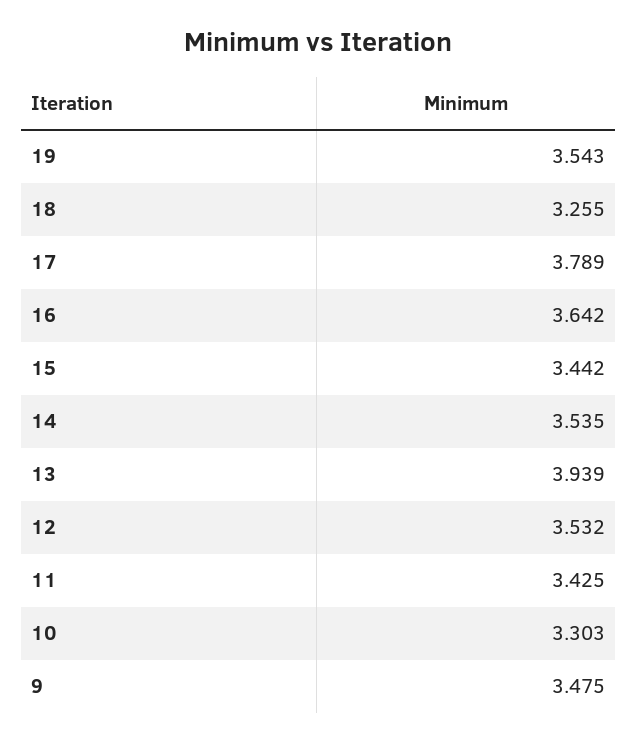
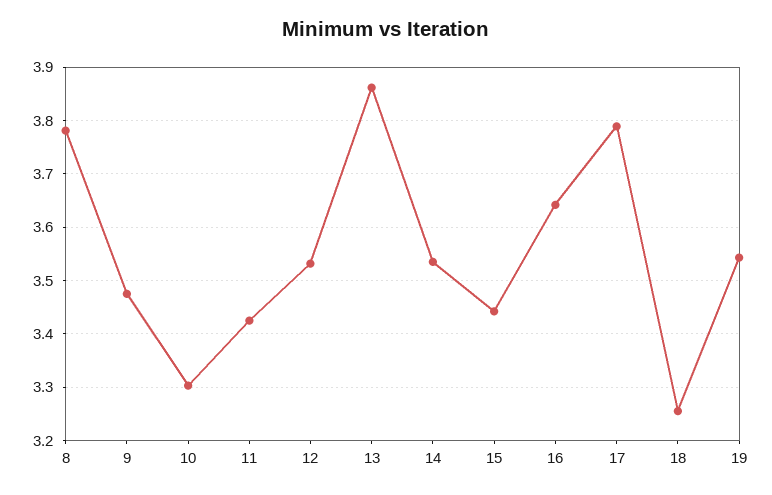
  {
    "19": 3.543,
    "18": 3.255,
    "17": 3.789,
    "16": 3.642,
    "15": 3.442,
    "14": 3.535,
-   "13": 3.939,
+   "13": 3.86,
    "12": 3.532,
    "11": 3.425,
    "10": 3.303,
-   "9": 3.475
+   "9": 3.475,
+   "8": 3.78
  }

